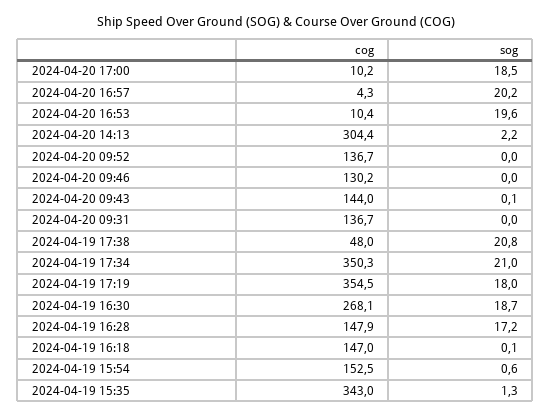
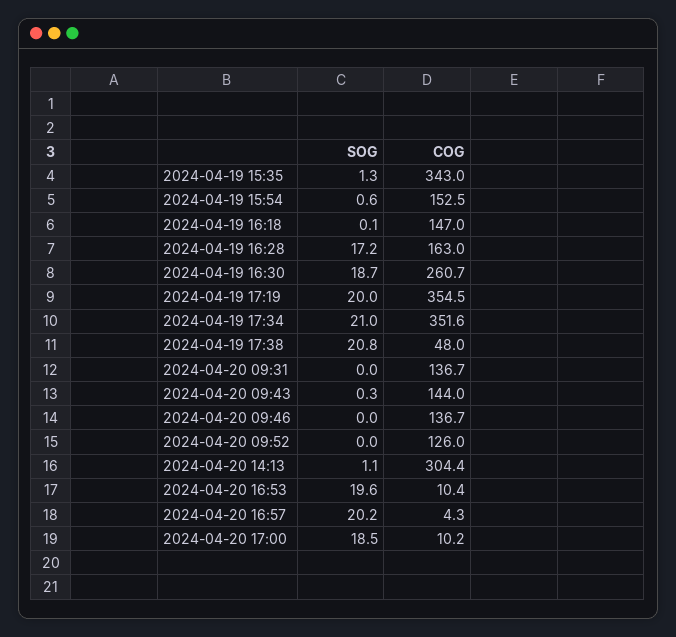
  {
    "cog": {
      "2024-04-20 17:00": 10.2,
      "2024-04-20 16:57": 4.3,
      "2024-04-20 16:53": 10.4,
      "2024-04-20 14:13": 304.4,
-     "2024-04-20 09:52": 136.7,
+     "2024-04-20 09:52": 126,
-     "2024-04-20 09:46": 130.2,
+     "2024-04-20 09:46": 136.7,
      "2024-04-20 09:43": 144,
      "2024-04-20 09:31": 136.7,
      "2024-04-19 17:38": 48,
-     "2024-04-19 17:34": 350.3,
+     "2024-04-19 17:34": 351.6,
      "2024-04-19 17:19": 354.5,
-     "2024-04-19 16:30": 268.1,
+     "2024-04-19 16:30": 260.7,
-     "2024-04-19 16:28": 147.9,
+     "2024-04-19 16:28": 163,
      "2024-04-19 16:18": 147,
      "2024-04-19 15:54": 152.5,
      "2024-04-19 15:35": 343
    },
    "sog": {
      "2024-04-20 17:00": 18.5,
      "2024-04-20 16:57": 20.2,
      "2024-04-20 16:53": 19.6,
-     "2024-04-20 14:13": 2.2,
+     "2024-04-20 14:13": 1.1,
      "2024-04-20 09:52": 0,
      "2024-04-20 09:46": 0,
-     "2024-04-20 09:43": 0.1,
+     "2024-04-20 09:43": 0.3,
      "2024-04-20 09:31": 0,
      "2024-04-19 17:38": 20.8,
      "2024-04-19 17:34": 21,
-     "2024-04-19 17:19": 18,
+     "2024-04-19 17:19": 20,
      "2024-04-19 16:30": 18.7,
      "2024-04-19 16:28": 17.2,
      "2024-04-19 16:18": 0.1,
      "2024-04-19 15:54": 0.6,
      "2024-04-19 15:35": 1.3
    }
  }

